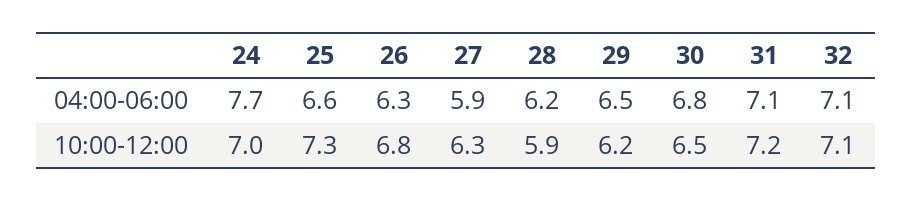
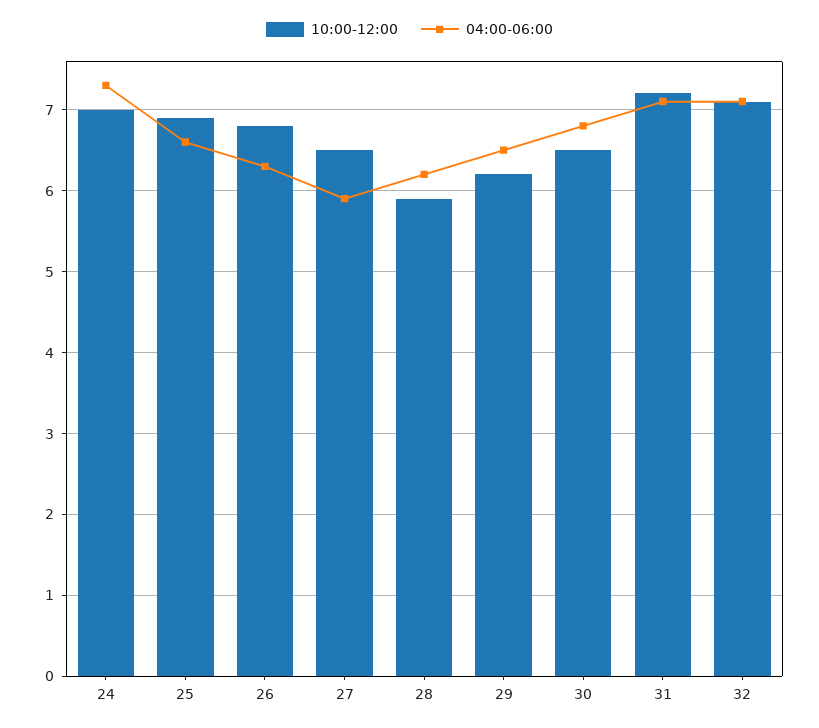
  {
    "04:00-06:00": {
-     "24": 7.7,
+     "24": 7.3,
      "25": 6.6,
      "26": 6.3,
      "27": 5.9,
      "28": 6.2,
      "29": 6.5,
      "30": 6.8,
      "31": 7.1,
      "32": 7.1
    },
    "10:00-12:00": {
      "24": 7,
-     "25": 7.3,
+     "25": 6.9,
      "26": 6.8,
-     "27": 6.3,
+     "27": 6.5,
      "28": 5.9,
      "29": 6.2,
      "30": 6.5,
      "31": 7.2,
      "32": 7.1
    }
  }

